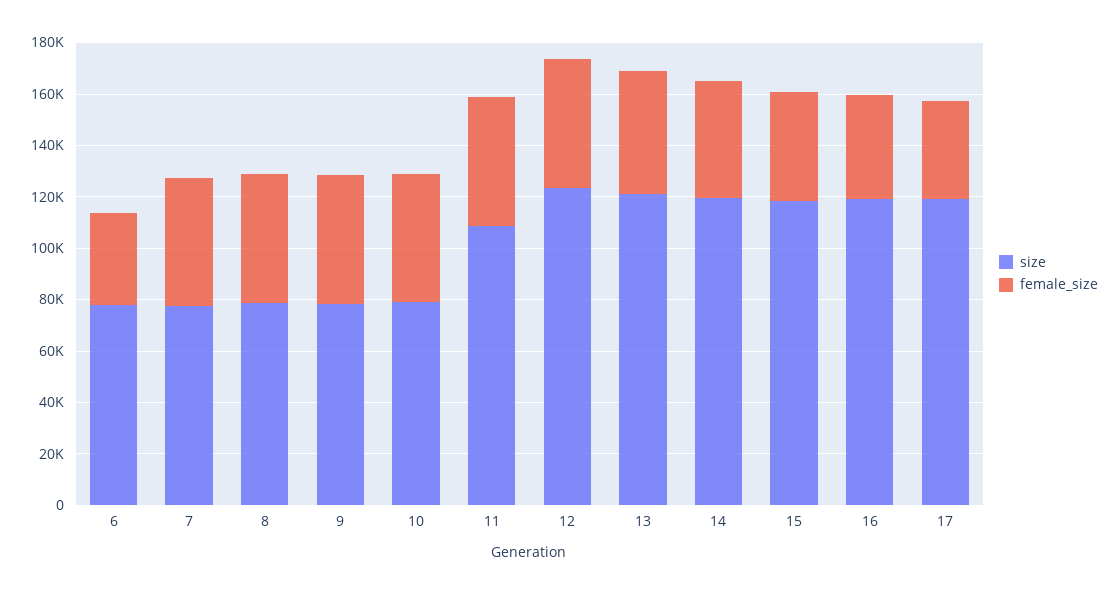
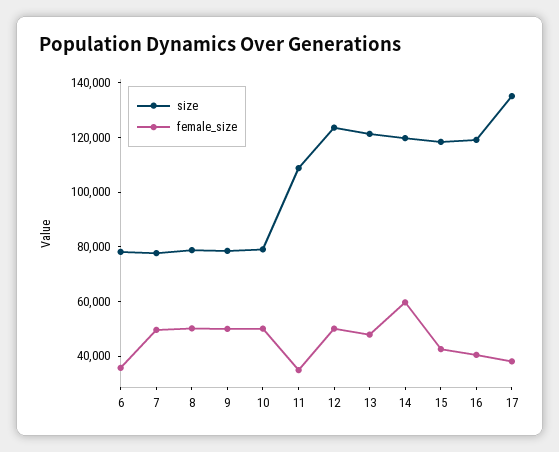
  {
    "size": {
      "6": 80000,
      "7": 80000,
      "8": 80000,
      "9": 80000,
      "10": 80000,
      "11": 110000,
      "12": 125000,
      "13": 120000,
      "14": 120000,
      "15": 120000,
      "16": 120000,
-     "17": 120000
+     "17": 135000
    },
    "female_size": {
      "6": 35000,
      "7": 50000,
      "8": 50000,
      "9": 50000,
      "10": 50000,
-     "11": 50000,
+     "11": 35000,
      "12": 50000,
      "13": 50000,
-     "14": 45000,
+     "14": 60000,
      "15": 40000,
      "16": 40000,
      "17": 40000
    }
  }

